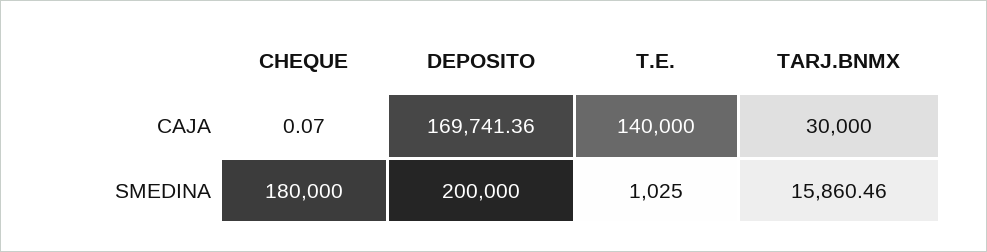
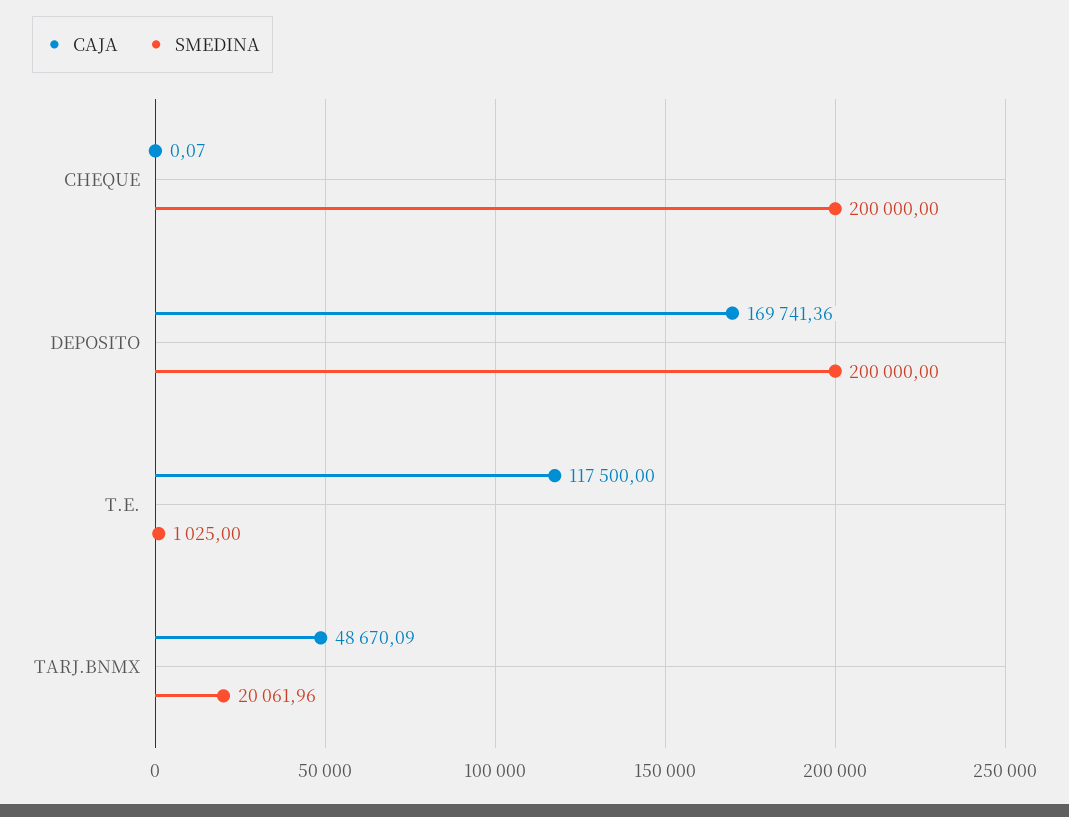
  {
    "CAJA": {
      "CHEQUE": 0.07,
      "DEPOSITO": 169741.36,
-     "T.E.": 140000,
+     "T.E.": 117500,
-     "TARJ.BNMX": 30000
+     "TARJ.BNMX": 48670.09
    },
    "SMEDINA": {
-     "CHEQUE": 180000,
+     "CHEQUE": 200000,
      "DEPOSITO": 200000,
      "T.E.": 1025,
-     "TARJ.BNMX": 15860.46
+     "TARJ.BNMX": 20061.96
    }
  }

